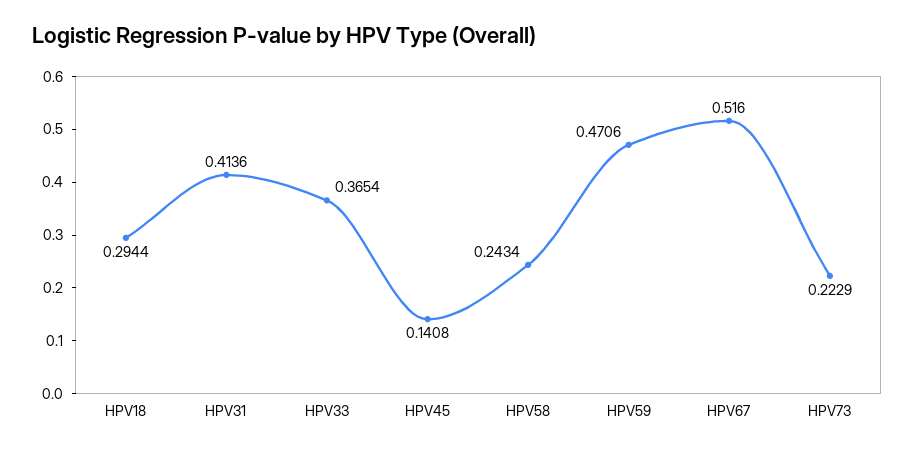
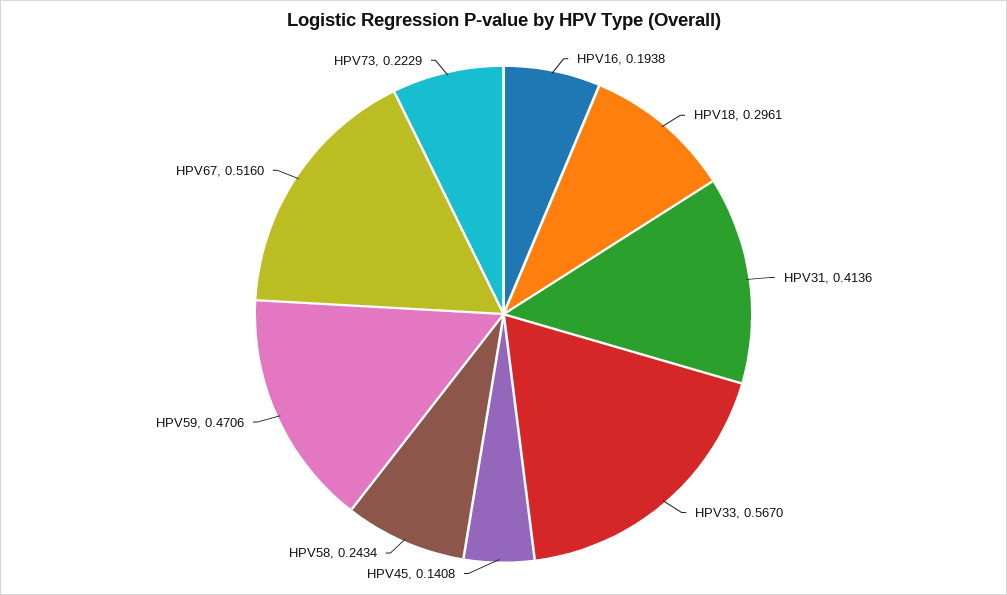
  {
-   "HPV18": 0.2944,
+   "HPV18": 0.2961,
    "HPV31": 0.4136,
-   "HPV33": 0.3654,
+   "HPV33": 0.567,
    "HPV45": 0.1408,
    "HPV58": 0.2434,
    "HPV59": 0.4706,
    "HPV67": 0.516,
-   "HPV73": 0.2229
+   "HPV73": 0.2229,
+   "HPV16": 0.1938
  }

